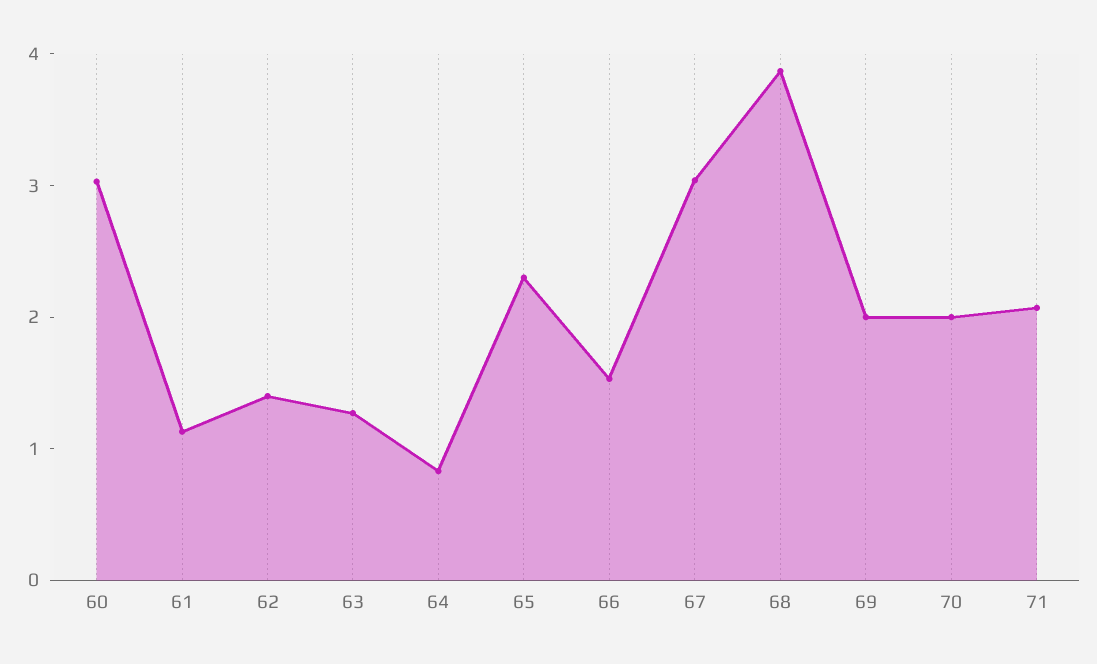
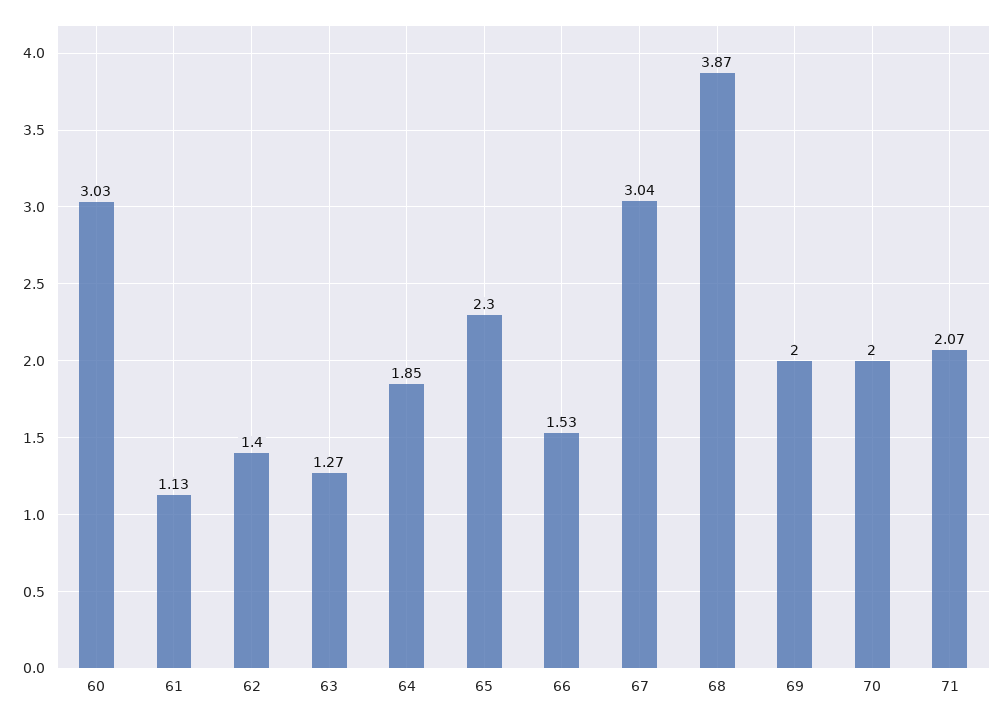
  {
    "60": 3.03,
    "61": 1.13,
    "62": 1.4,
    "63": 1.27,
-   "64": 0.8,
+   "64": 1.85,
    "65": 2.3,
    "66": 1.53,
    "67": 3.04,
    "68": 3.87,
    "69": 2,
    "70": 2,
    "71": 2.07
  }

